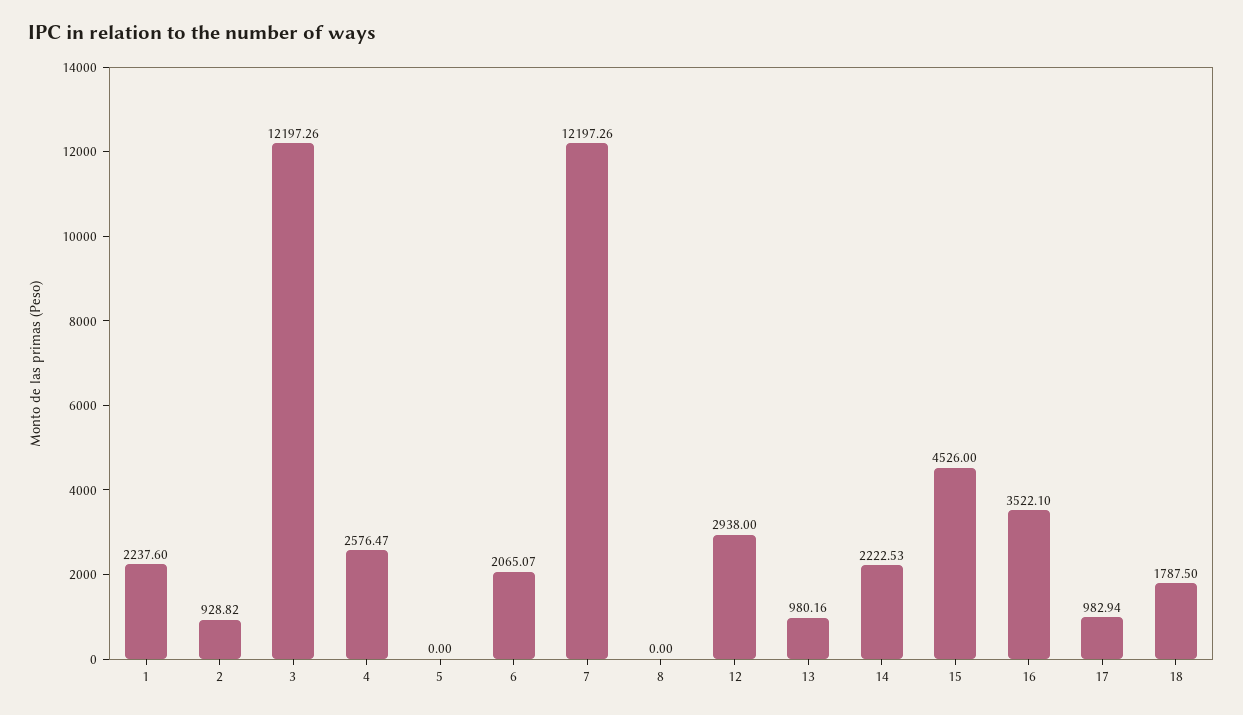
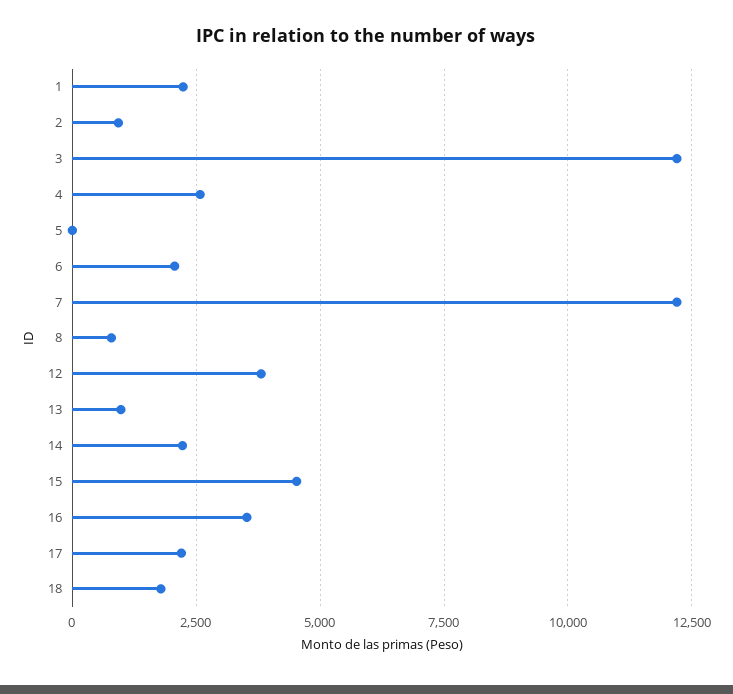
  {
    "1": 2237.6,
    "2": 928.82,
    "3": 12197.26,
    "4": 2576.47,
    "5": 0,
    "6": 2065.07,
    "7": 12197.26,
-   "8": 0,
+   "8": 750,
-   "12": 2938,
+   "12": 3750,
    "13": 980.16,
    "14": 2222.53,
    "15": 4526,
    "16": 3522.1,
-   "17": 982.94,
+   "17": 2250,
    "18": 1787.5
  }

